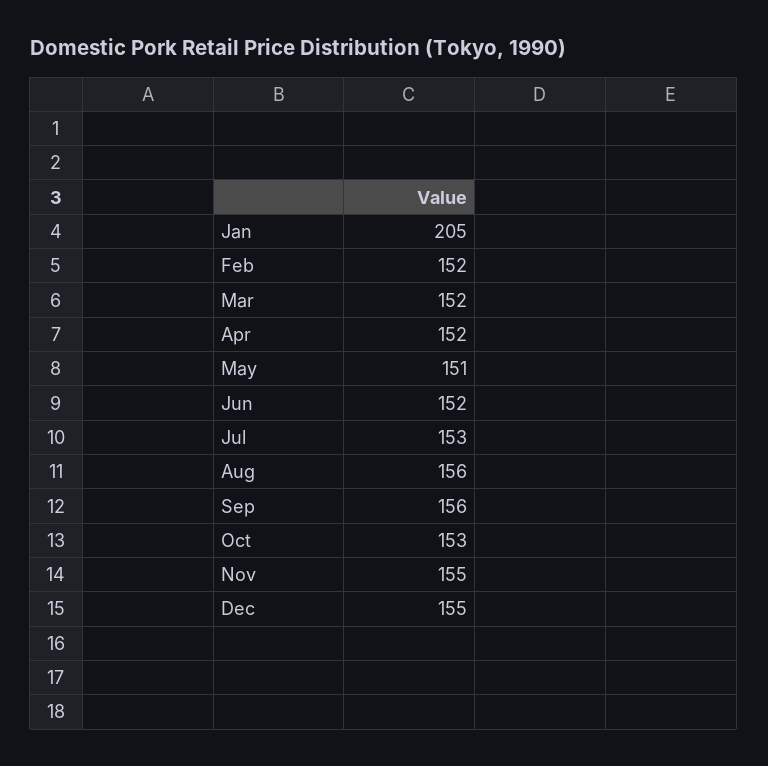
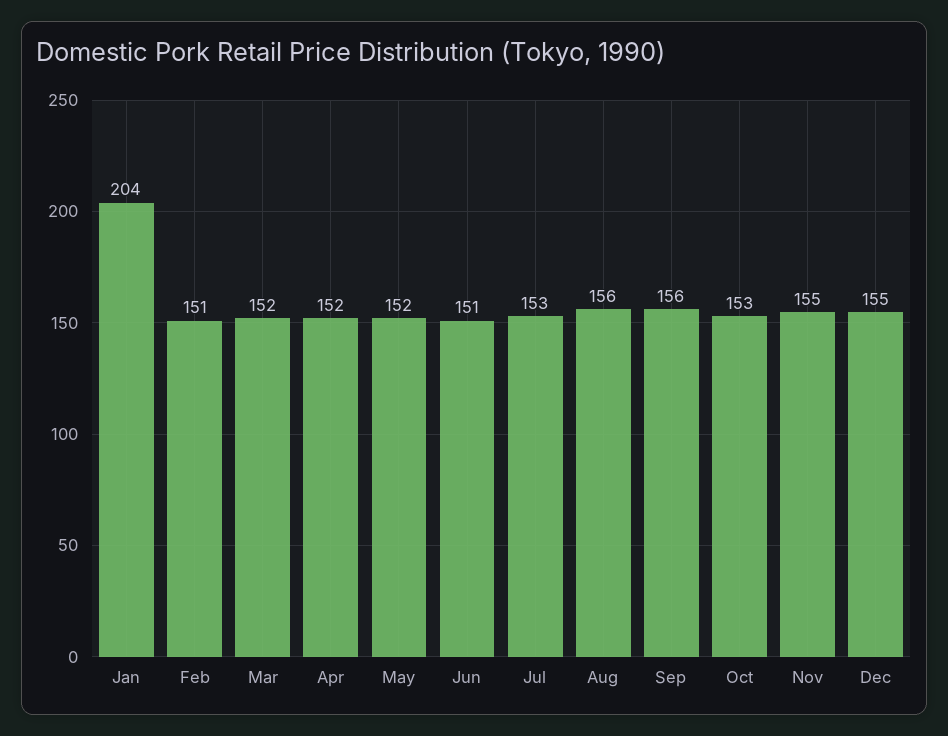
  {
-   "Jan": 205,
+   "Jan": 204,
-   "Feb": 152,
+   "Feb": 151,
    "Mar": 152,
    "Apr": 152,
-   "May": 151,
+   "May": 152,
-   "Jun": 152,
+   "Jun": 151,
    "Jul": 153,
    "Aug": 156,
    "Sep": 156,
    "Oct": 153,
    "Nov": 155,
    "Dec": 155
  }

